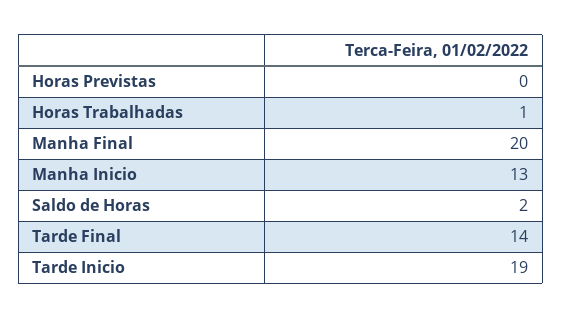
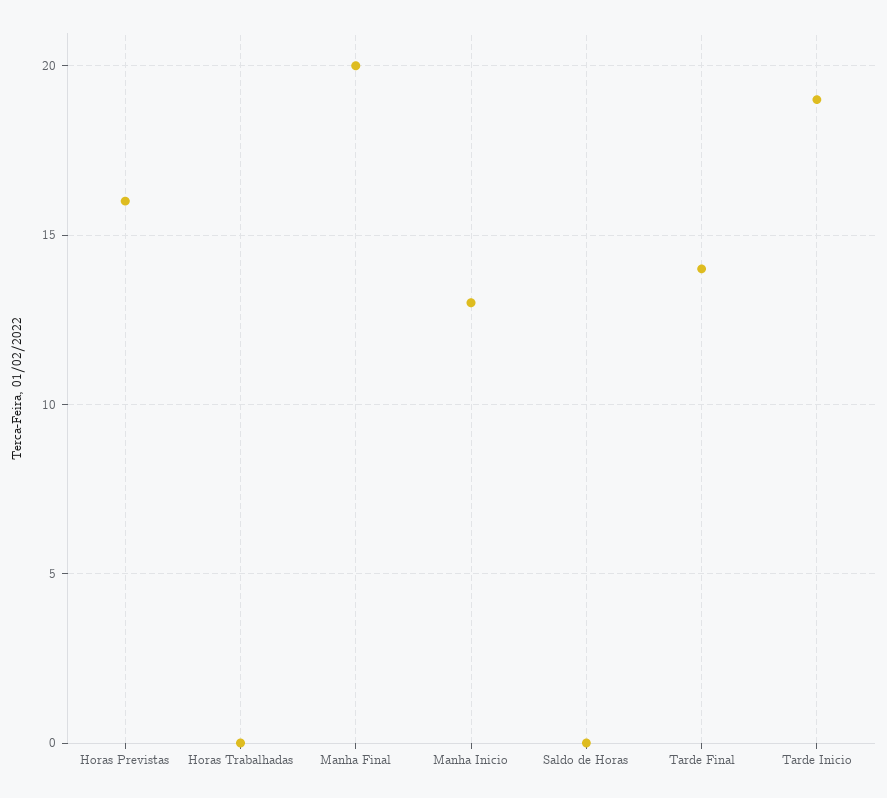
  {
-   "Horas Previstas": 0,
+   "Horas Previstas": 16,
-   "Horas Trabalhadas": 1,
+   "Horas Trabalhadas": 0,
    "Manha Final": 20,
    "Manha Inicio": 13,
-   "Saldo de Horas": 2,
+   "Saldo de Horas": 0,
    "Tarde Final": 14,
    "Tarde Inicio": 19
  }

